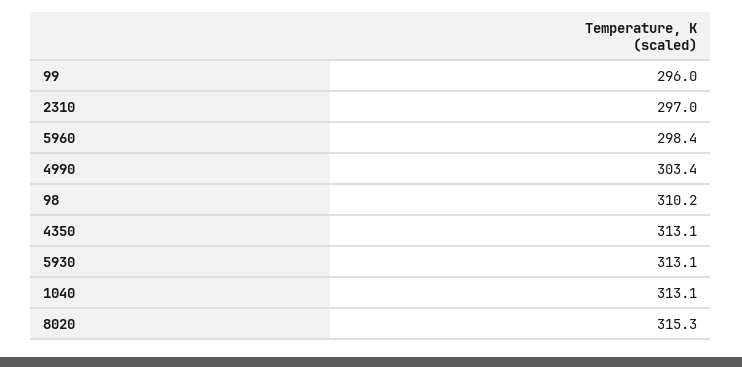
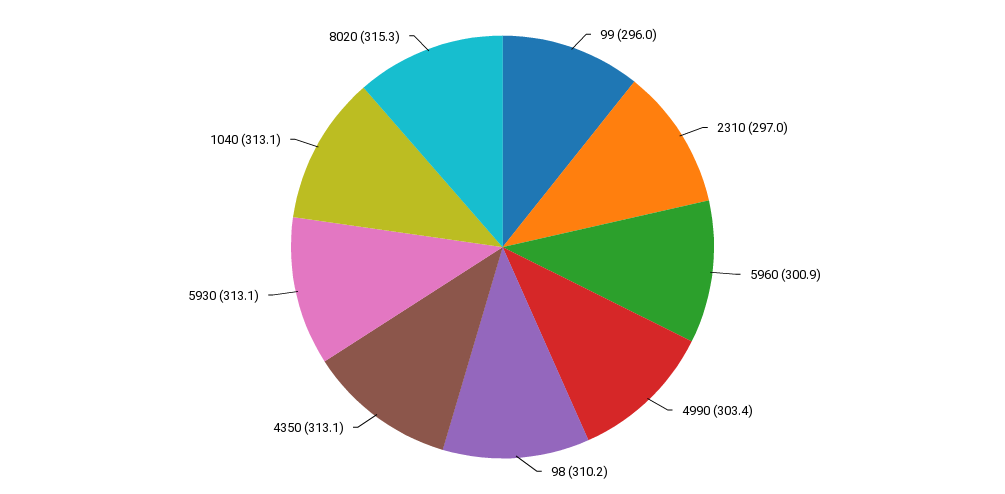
  {
    "99": 296,
    "2310": 297,
-   "5960": 298.4,
+   "5960": 300.9,
    "4990": 303.4,
    "98": 310.2,
    "4350": 313.1,
    "5930": 313.1,
    "1040": 313.1,
    "8020": 315.3
  }

